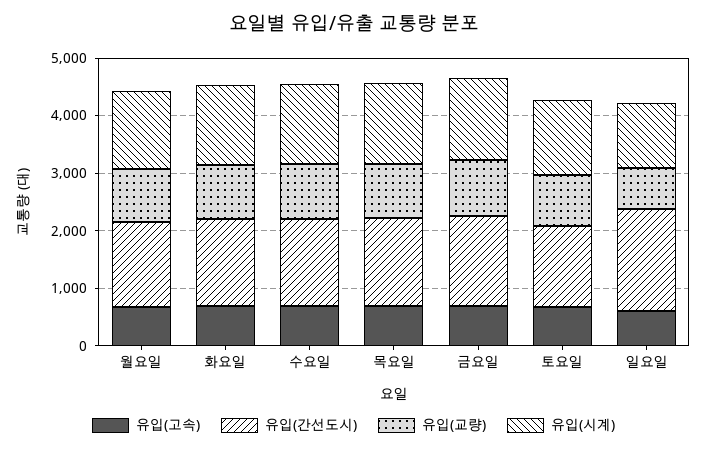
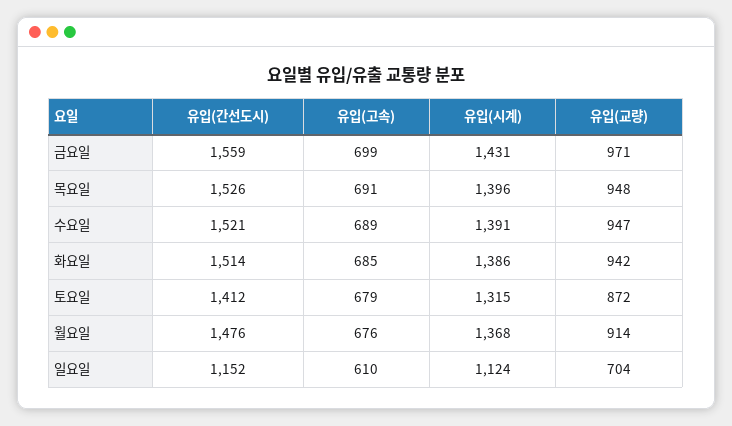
  {
    "유입(고속)": {
      "월요일": 676,
      "화요일": 685,
      "수요일": 689,
      "목요일": 691,
      "금요일": 699,
      "토요일": 679,
      "일요일": 610
    },
    "유입(간선도시)": {
      "월요일": 1476,
      "화요일": 1514,
      "수요일": 1521,
      "목요일": 1526,
      "금요일": 1559,
      "토요일": 1412,
-     "일요일": 1800
+     "일요일": 1152
    },
    "유입(교량)": {
      "월요일": 914,
      "화요일": 942,
      "수요일": 947,
      "목요일": 948,
      "금요일": 971,
      "토요일": 872,
      "일요일": 704
    },
    "유입(시계)": {
      "월요일": 1368,
      "화요일": 1386,
      "수요일": 1391,
      "목요일": 1396,
      "금요일": 1431,
      "토요일": 1315,
      "일요일": 1124
    }
  }

